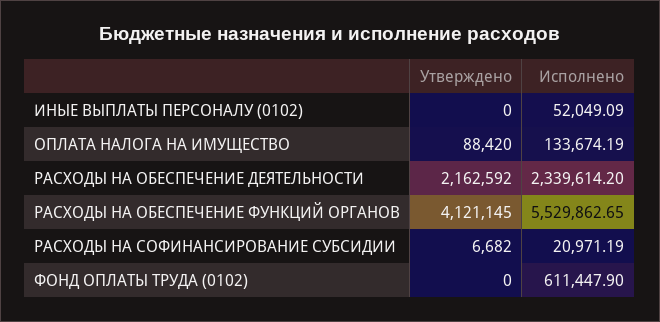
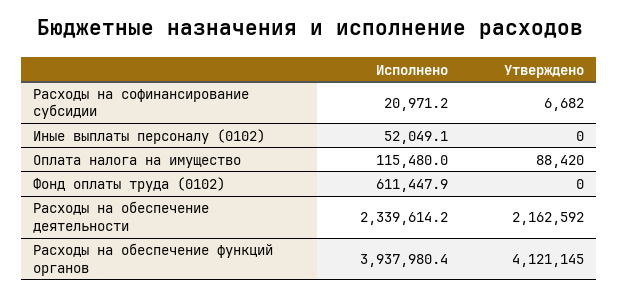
  {
    "Утверждено": {
      "ИНЫЕ ВЫПЛАТЫ ПЕРСОНАЛУ (0102)": 0,
      "ОПЛАТА НАЛОГА НА ИМУЩЕСТВО": 88420,
      "РАСХОДЫ НА ОБЕСПЕЧЕНИЕ ДЕЯТЕЛЬНОСТИ": 2162592,
      "РАСХОДЫ НА ОБЕСПЕЧЕНИЕ ФУНКЦИЙ ОРГАНОВ": 4121145,
      "РАСХОДЫ НА СОФИНАНСИРОВАНИЕ СУБСИДИИ": 6682,
      "ФОНД ОПЛАТЫ ТРУДА (0102)": 0
    },
    "Исполнено": {
      "ИНЫЕ ВЫПЛАТЫ ПЕРСОНАЛУ (0102)": 52049.09,
-     "ОПЛАТА НАЛОГА НА ИМУЩЕСТВО": 133674.19,
+     "ОПЛАТА НАЛОГА НА ИМУЩЕСТВО": 115480,
      "РАСХОДЫ НА ОБЕСПЕЧЕНИЕ ДЕЯТЕЛЬНОСТИ": 2339614.2,
-     "РАСХОДЫ НА ОБЕСПЕЧЕНИЕ ФУНКЦИЙ ОРГАНОВ": 5529862.65,
+     "РАСХОДЫ НА ОБЕСПЕЧЕНИЕ ФУНКЦИЙ ОРГАНОВ": 3937980.4,
      "РАСХОДЫ НА СОФИНАНСИРОВАНИЕ СУБСИДИИ": 20971.19,
      "ФОНД ОПЛАТЫ ТРУДА (0102)": 611447.9
    }
  }

